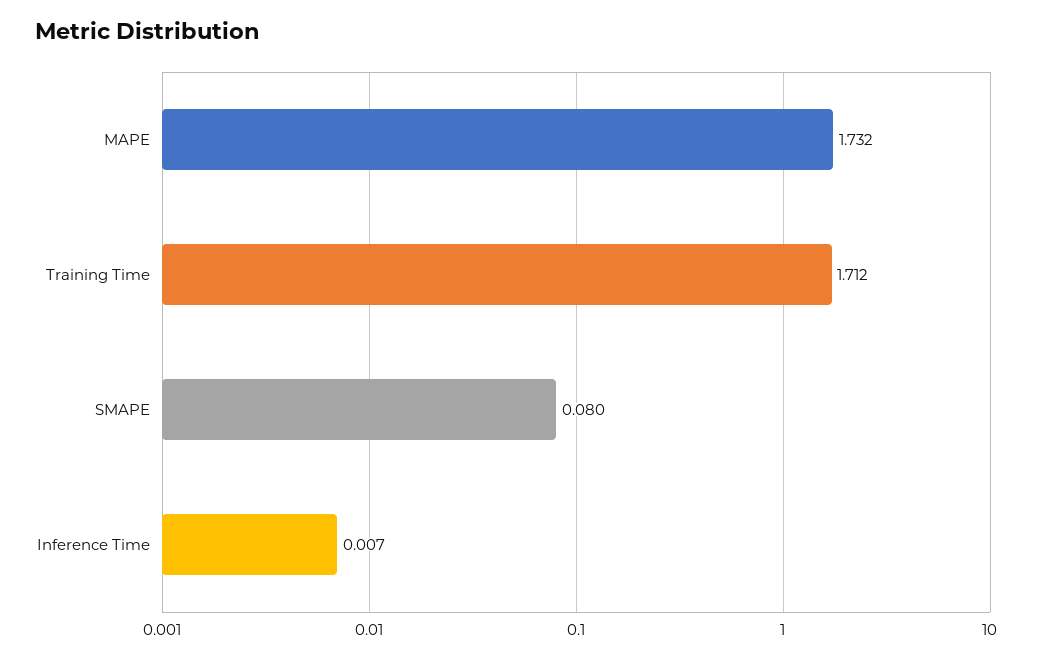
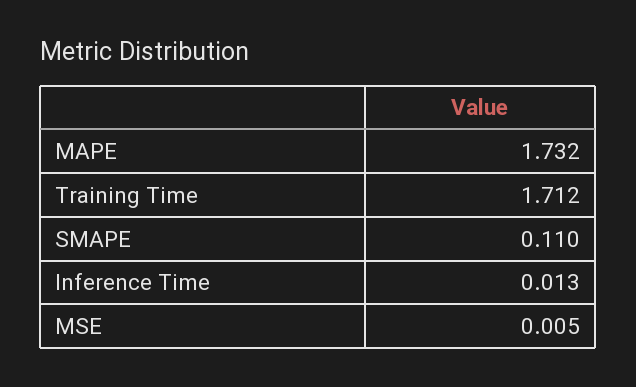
  {
    "MAPE": 1.732,
    "Training Time": 1.712,
-   "SMAPE": 0.08,
+   "SMAPE": 0.11,
-   "Inference Time": 0.007
+   "Inference Time": 0.013,
+   "MSE": 0.005
  }

